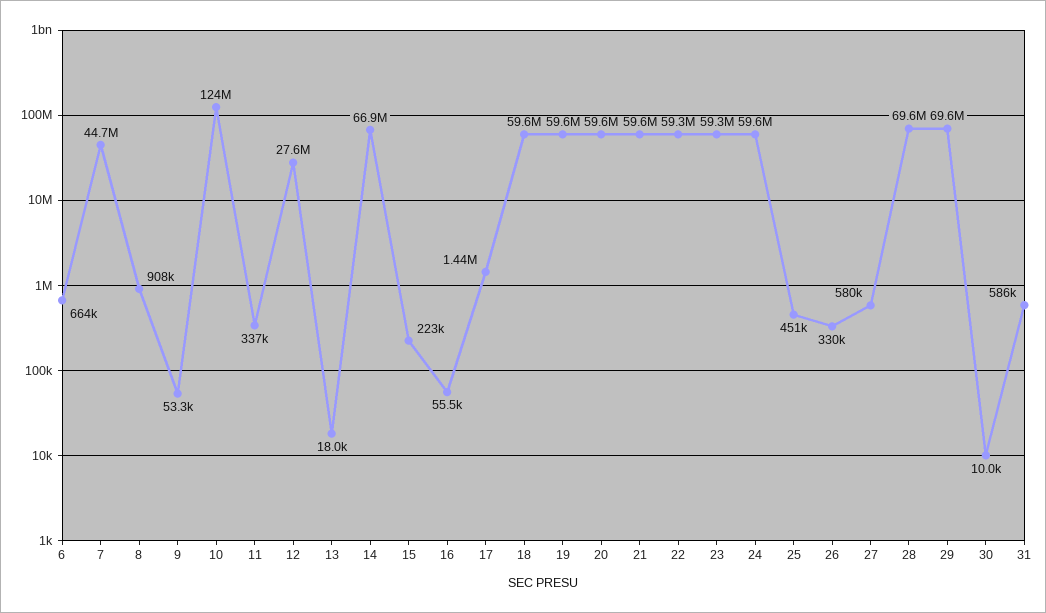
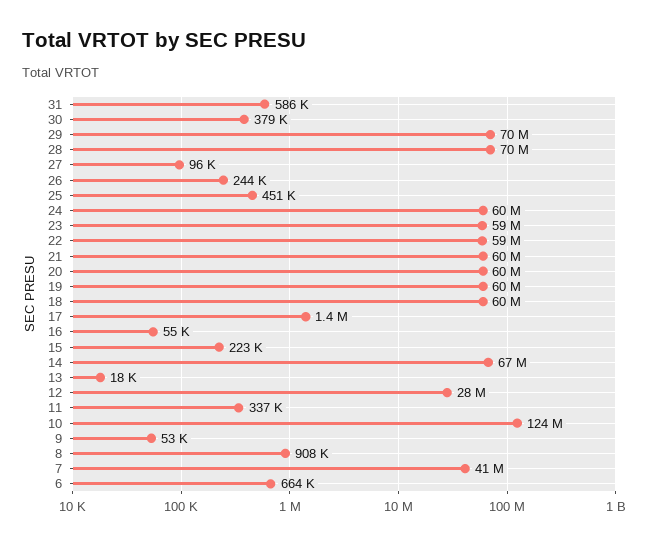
  {
    "6": 664000,
-   "7": 44700000,
+   "7": 41000000,
    "8": 908000,
    "9": 53300,
    "10": 124000000,
    "11": 337000,
    "12": 27600000,
    "13": 18000,
    "14": 66900000,
    "15": 223000,
    "16": 55500,
    "17": 1440000,
    "18": 59600000,
    "19": 59600000,
    "20": 59600000,
    "21": 59600000,
    "22": 59300000,
    "23": 59300000,
    "24": 59600000,
    "25": 451000,
-   "26": 330000,
+   "26": 244000,
-   "27": 580000,
+   "27": 96000,
    "28": 69600000,
    "29": 69600000,
-   "30": 10000,
+   "30": 379000,
    "31": 586000
  }

